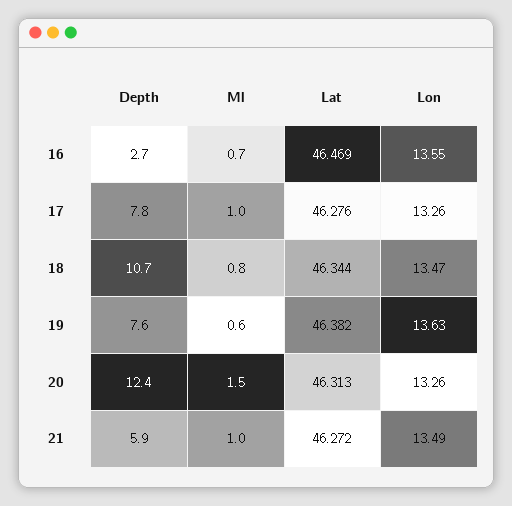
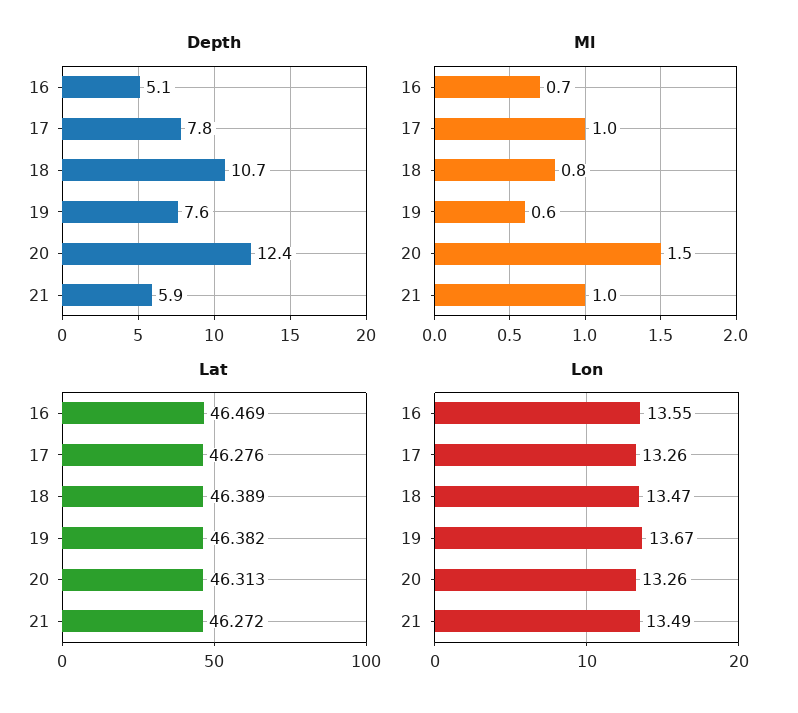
  {
    "Depth": {
-     "16": 2.7,
+     "16": 5.1,
      "17": 7.8,
      "18": 10.7,
      "19": 7.6,
      "20": 12.4,
      "21": 5.9
    },
    "Ml": {
      "16": 0.7,
      "17": 1,
      "18": 0.8,
      "19": 0.6,
      "20": 1.5,
      "21": 1
    },
    "Lat": {
      "16": 46.469,
      "17": 46.276,
-     "18": 46.344,
+     "18": 46.389,
      "19": 46.382,
      "20": 46.313,
      "21": 46.272
    },
    "Lon": {
      "16": 13.55,
      "17": 13.26,
      "18": 13.47,
-     "19": 13.63,
+     "19": 13.67,
      "20": 13.26,
      "21": 13.49
    }
  }

